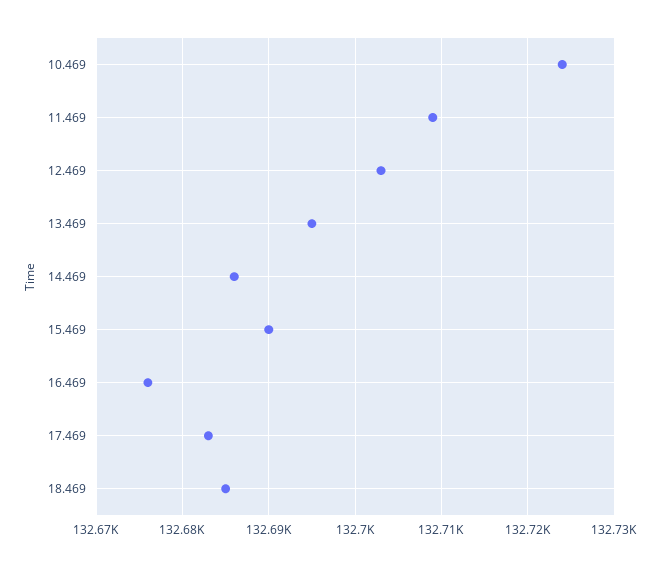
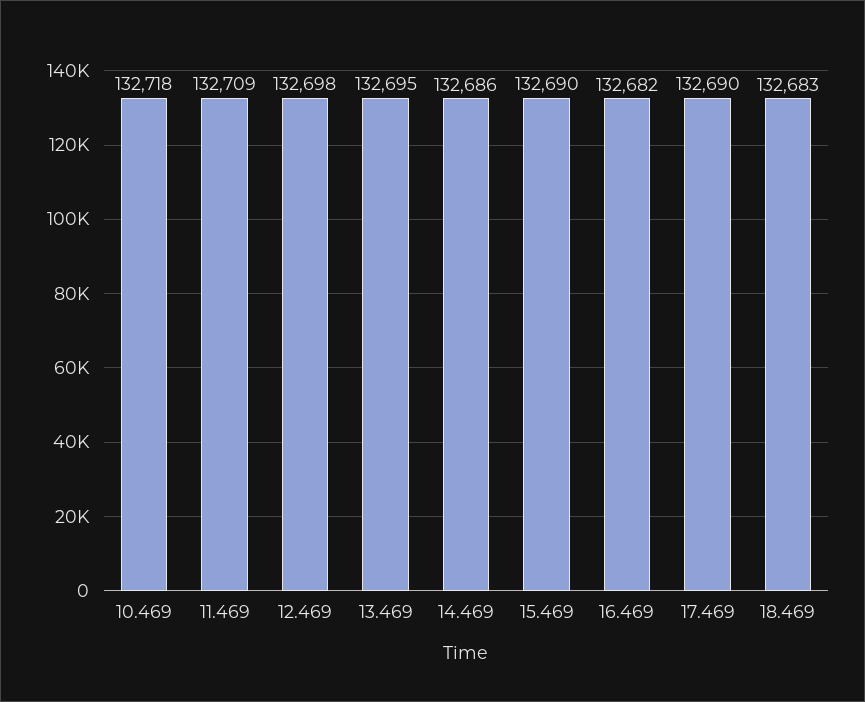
  {
-   "10.469": 132724,
+   "10.469": 132718,
    "11.469": 132709,
-   "12.469": 132703,
+   "12.469": 132698,
    "13.469": 132695,
    "14.469": 132686,
    "15.469": 132690,
-   "16.469": 132676,
+   "16.469": 132682,
-   "17.469": 132683,
+   "17.469": 132690,
-   "18.469": 132685
+   "18.469": 132683
  }

